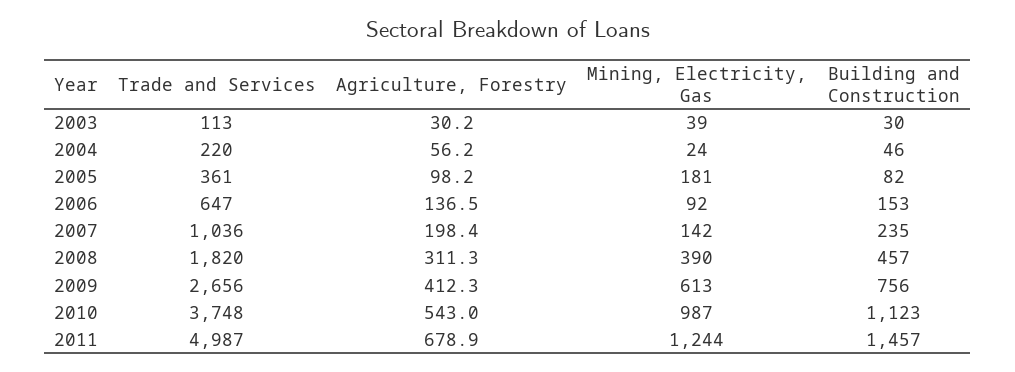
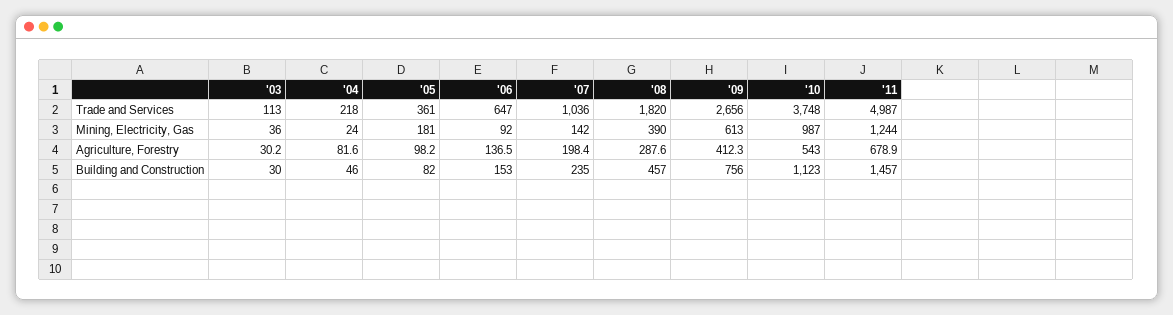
  {
    "Trade and Services": {
      "2003": 113,
-     "2004": 220,
+     "2004": 218,
      "2005": 361,
      "2006": 647,
      "2007": 1036,
      "2008": 1820,
      "2009": 2656,
      "2010": 3748,
      "2011": 4987
    },
    "Agriculture, Forestry": {
      "2003": 30.2,
-     "2004": 56.2,
+     "2004": 81.6,
      "2005": 98.2,
      "2006": 136.5,
      "2007": 198.4,
-     "2008": 311.3,
+     "2008": 287.6,
      "2009": 412.3,
      "2010": 543,
      "2011": 678.9
    },
    "Mining, Electricity, Gas": {
-     "2003": 39,
+     "2003": 36,
      "2004": 24,
      "2005": 181,
      "2006": 92,
      "2007": 142,
      "2008": 390,
      "2009": 613,
      "2010": 987,
      "2011": 1244
    },
    "Building and Construction": {
      "2003": 30,
      "2004": 46,
      "2005": 82,
      "2006": 153,
      "2007": 235,
      "2008": 457,
      "2009": 756,
      "2010": 1123,
      "2011": 1457
    }
  }

